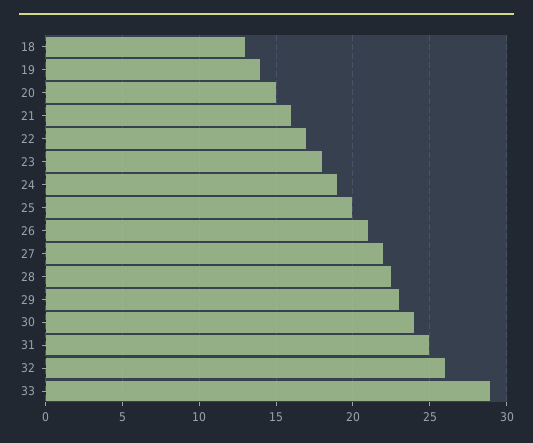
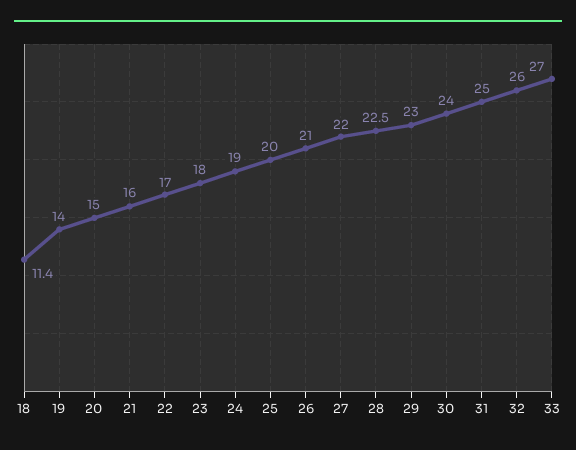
  {
-   "18": 13,
+   "18": 11.4,
    "19": 14,
    "20": 15,
    "21": 16,
    "22": 17,
    "23": 18,
    "24": 19,
    "25": 20,
    "26": 21,
    "27": 22,
    "28": 22.5,
    "29": 23,
    "30": 24,
    "31": 25,
    "32": 26,
-   "33": 29
+   "33": 27
  }

